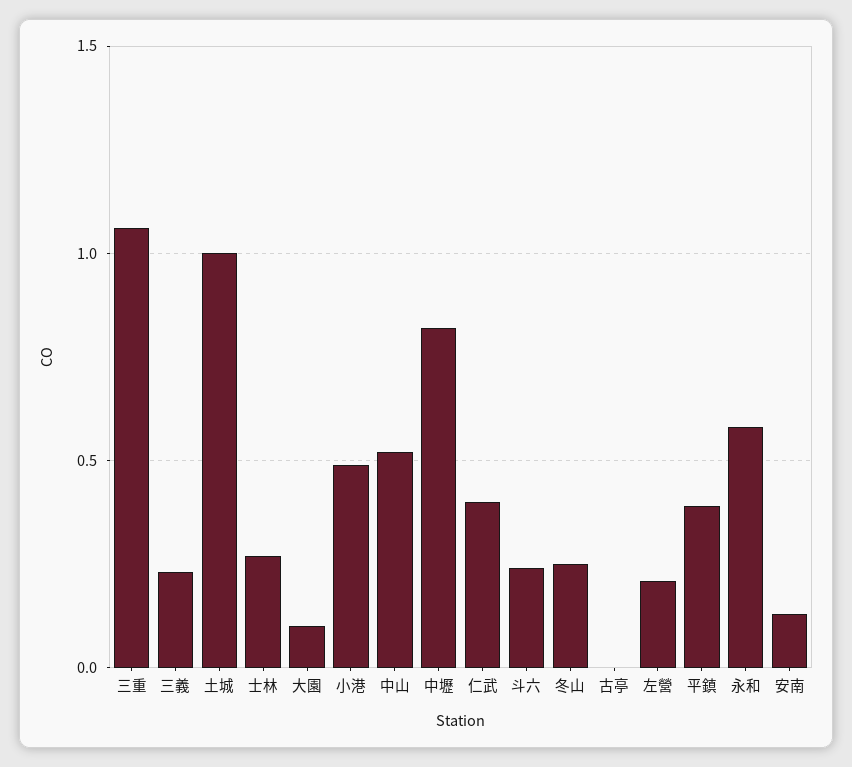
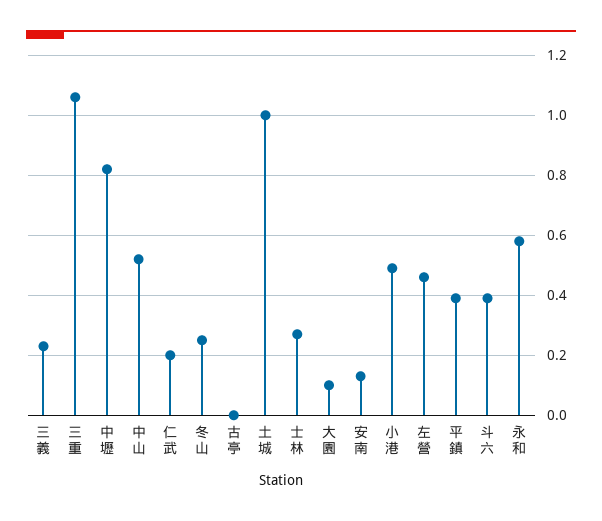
  {
    "三重": 1.05,
    "三義": 0.25,
    "土城": 1,
    "士林": 0.25,
    "大園": 0.1,
    "小港": 0.5,
    "中山": 0.5,
    "中壢": 0.8,
-   "仁武": 0.4,
+   "仁武": 0.2,
-   "斗六": 0.25,
+   "斗六": 0.4,
    "冬山": 0.25,
    "古亭": 0,
-   "左營": 0.2,
+   "左營": 0.45,
    "平鎮": 0.4,
    "永和": 0.6,
    "安南": 0.15
  }

